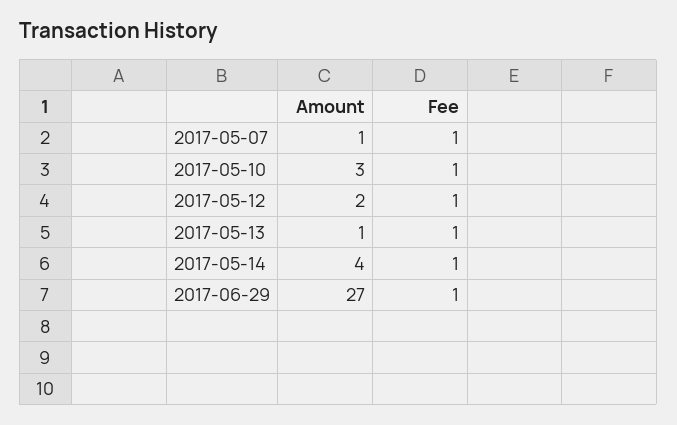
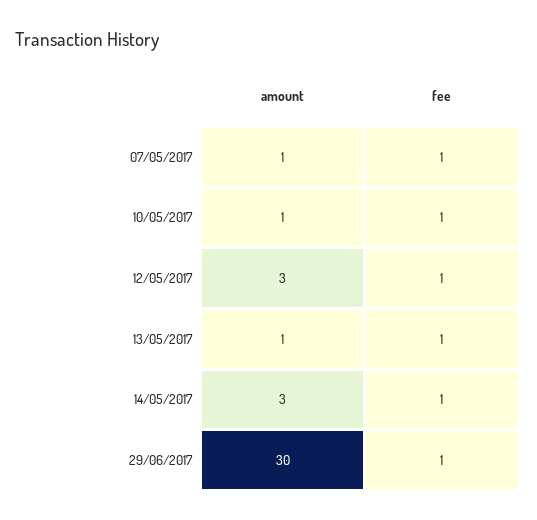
  {
    "Amount": {
      "2017-05-07": 1,
-     "2017-05-10": 3,
+     "2017-05-10": 1,
-     "2017-05-12": 2,
+     "2017-05-12": 3,
      "2017-05-13": 1,
-     "2017-05-14": 4,
+     "2017-05-14": 3,
-     "2017-06-29": 27
+     "2017-06-29": 30
    },
    "Fee": {
      "2017-05-07": 1,
      "2017-05-10": 1,
      "2017-05-12": 1,
      "2017-05-13": 1,
      "2017-05-14": 1,
      "2017-06-29": 1
    }
  }

